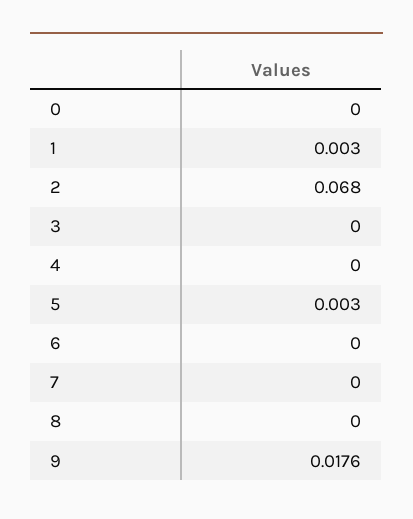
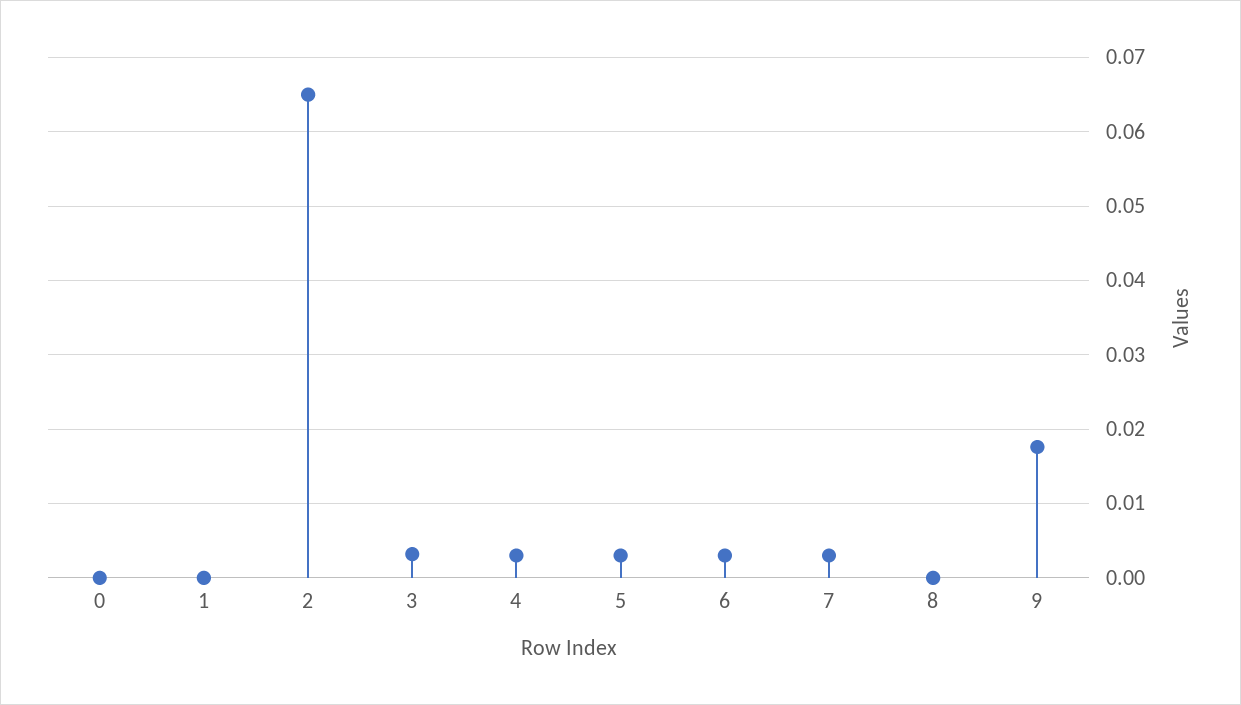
  {
    "0": 0,
-   "1": 0.003,
+   "1": 0,
-   "2": 0.068,
+   "2": 0.065,
-   "3": 0,
+   "3": 0.003,
-   "4": 0,
+   "4": 0.003,
    "5": 0.003,
-   "6": 0,
+   "6": 0.003,
-   "7": 0,
+   "7": 0.003,
    "8": 0,
    "9": 0.0176
  }

